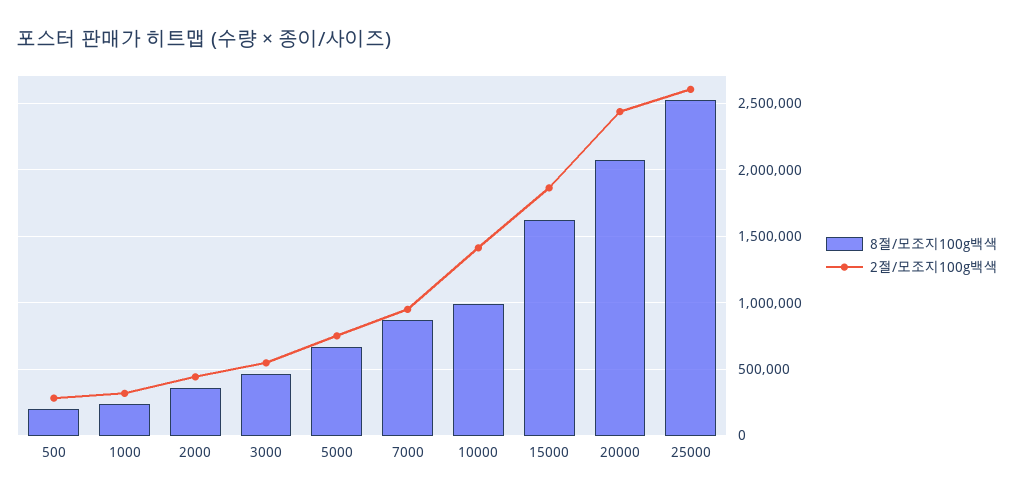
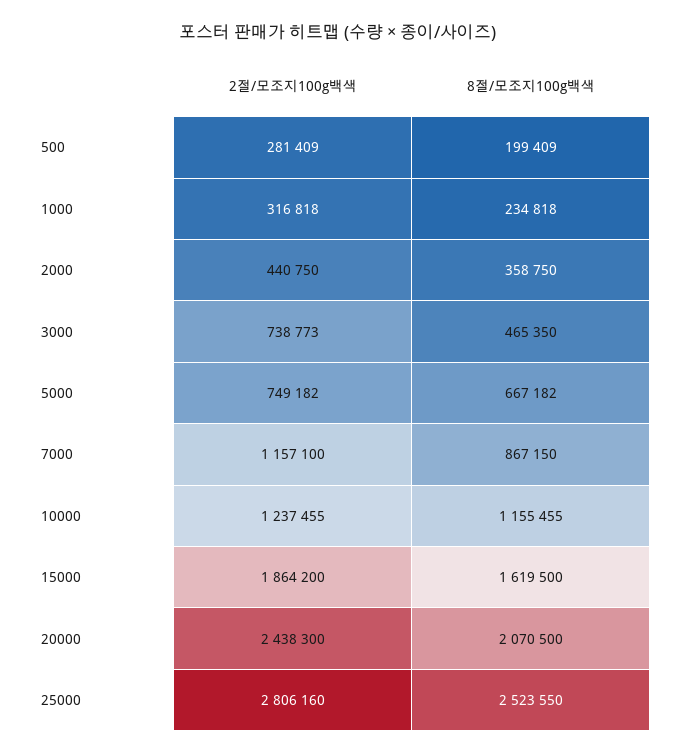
  {
    "8절/모조지100g백색": {
      "500": 199409,
      "1000": 234818,
      "2000": 358750,
      "3000": 465350,
      "5000": 667182,
      "7000": 867150,
-     "10000": 1000000,
+     "10000": 1155455,
      "15000": 1619500,
      "20000": 2070500,
      "25000": 2523550
    },
    "2절/모조지100g백색": {
      "500": 281409,
      "1000": 316818,
      "2000": 440750,
-     "3000": 550000,
+     "3000": 738773,
      "5000": 749182,
-     "7000": 950000,
+     "7000": 1157100,
-     "10000": 1400000,
+     "10000": 1237455,
      "15000": 1864200,
      "20000": 2438300,
-     "25000": 2600000
+     "25000": 2806160
    }
  }

